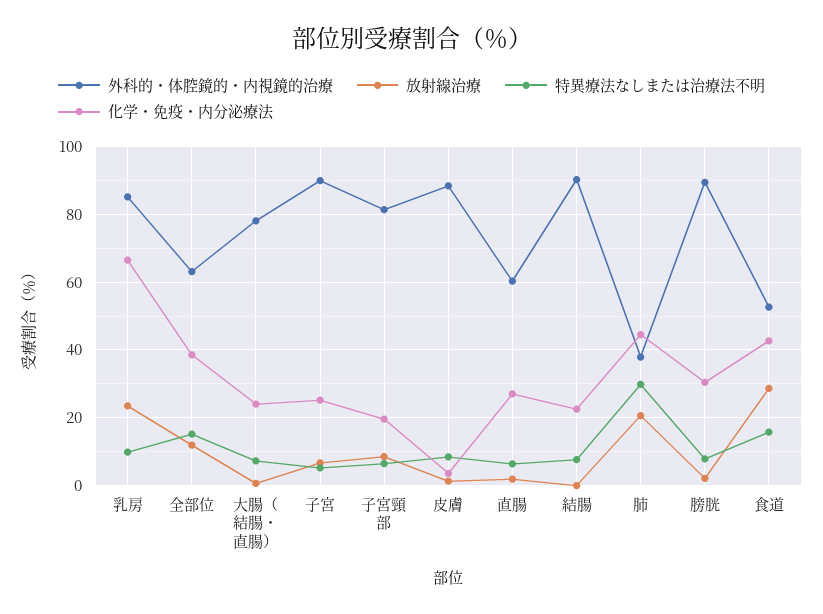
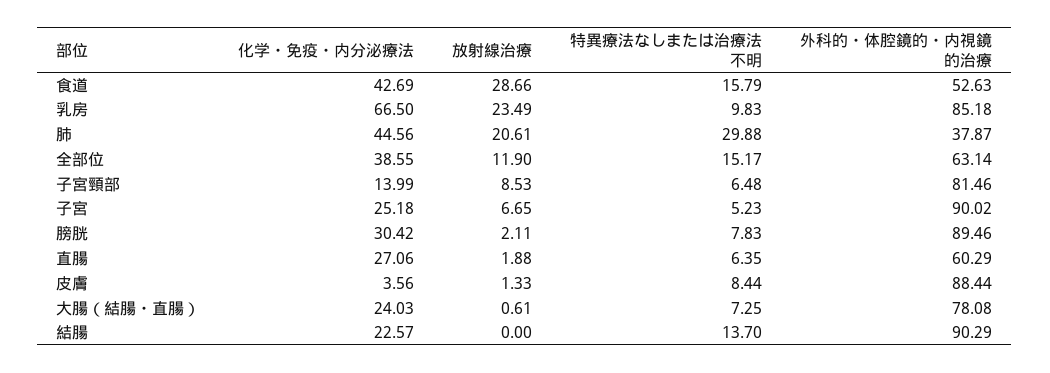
  {
    "外科的・体腔鏡的・内視鏡的治療": {
      "乳房": 85.18,
      "全部位": 63.14,
      "大腸（結腸・直腸）": 78.08,
      "子宮": 90.02,
      "子宮頸部": 81.46,
      "皮膚": 88.44,
      "直腸": 60.29,
      "結腸": 90.29,
      "肺": 37.87,
      "膀胱": 89.46,
      "食道": 52.63
    },
    "放射線治療": {
      "乳房": 23.49,
      "全部位": 11.9,
      "大腸（結腸・直腸）": 0.61,
      "子宮": 6.65,
      "子宮頸部": 8.53,
      "皮膚": 1.33,
      "直腸": 1.88,
      "結腸": 0,
      "肺": 20.61,
      "膀胱": 2.11,
      "食道": 28.66
    },
    "特異療法なしまたは治療法不明": {
      "乳房": 9.83,
      "全部位": 15.17,
      "大腸（結腸・直腸）": 7.25,
      "子宮": 5.23,
      "子宮頸部": 6.48,
      "皮膚": 8.44,
      "直腸": 6.35,
-     "結腸": 8,
+     "結腸": 13.7,
      "肺": 29.88,
      "膀胱": 7.83,
      "食道": 15.79
    },
    "化学・免疫・内分泌療法": {
      "乳房": 66.5,
      "全部位": 38.55,
      "大腸（結腸・直腸）": 24.03,
      "子宮": 25.18,
-     "子宮頸部": 20,
+     "子宮頸部": 13.99,
      "皮膚": 3.56,
      "直腸": 27.06,
      "結腸": 22.57,
      "肺": 44.56,
      "膀胱": 30.42,
      "食道": 42.69
    }
  }

